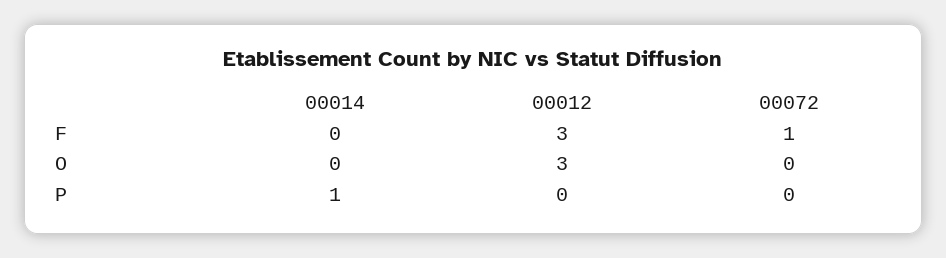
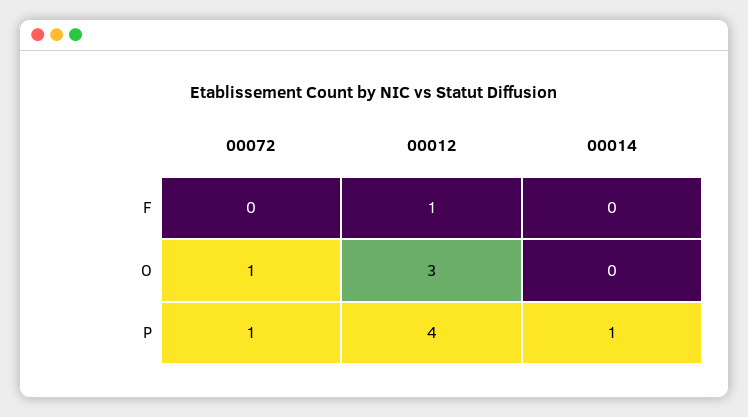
  {
    "00014": {
      "F": 0,
      "O": 0,
      "P": 1
    },
    "00012": {
-     "F": 3,
+     "F": 1,
      "O": 3,
-     "P": 0
+     "P": 4
    },
    "00072": {
-     "F": 1,
+     "F": 0,
-     "O": 0,
+     "O": 1,
-     "P": 0
+     "P": 1
    }
  }

